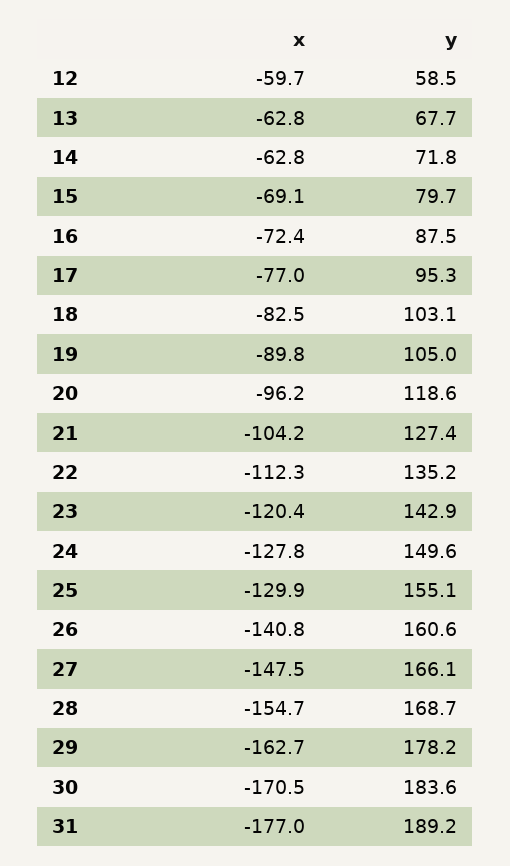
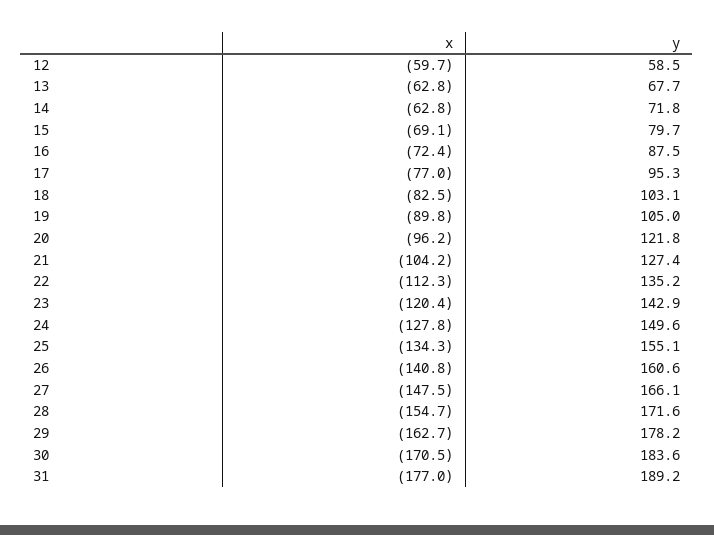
  {
    "x": {
      "12": -59.7,
      "13": -62.8,
      "14": -62.8,
      "15": -69.1,
      "16": -72.4,
      "17": -77,
      "18": -82.5,
      "19": -89.8,
      "20": -96.2,
      "21": -104.2,
      "22": -112.3,
      "23": -120.4,
      "24": -127.8,
-     "25": -129.9,
+     "25": -134.3,
      "26": -140.8,
      "27": -147.5,
      "28": -154.7,
      "29": -162.7,
      "30": -170.5,
      "31": -177
    },
    "y": {
      "12": 58.5,
      "13": 67.7,
      "14": 71.8,
      "15": 79.7,
      "16": 87.5,
      "17": 95.3,
      "18": 103.1,
      "19": 105,
-     "20": 118.6,
+     "20": 121.8,
      "21": 127.4,
      "22": 135.2,
      "23": 142.9,
      "24": 149.6,
      "25": 155.1,
      "26": 160.6,
      "27": 166.1,
-     "28": 168.7,
+     "28": 171.6,
      "29": 178.2,
      "30": 183.6,
      "31": 189.2
    }
  }

